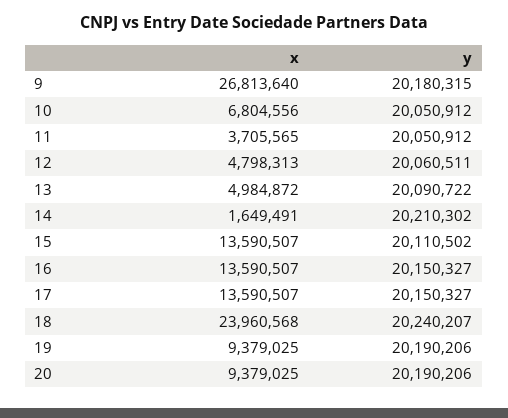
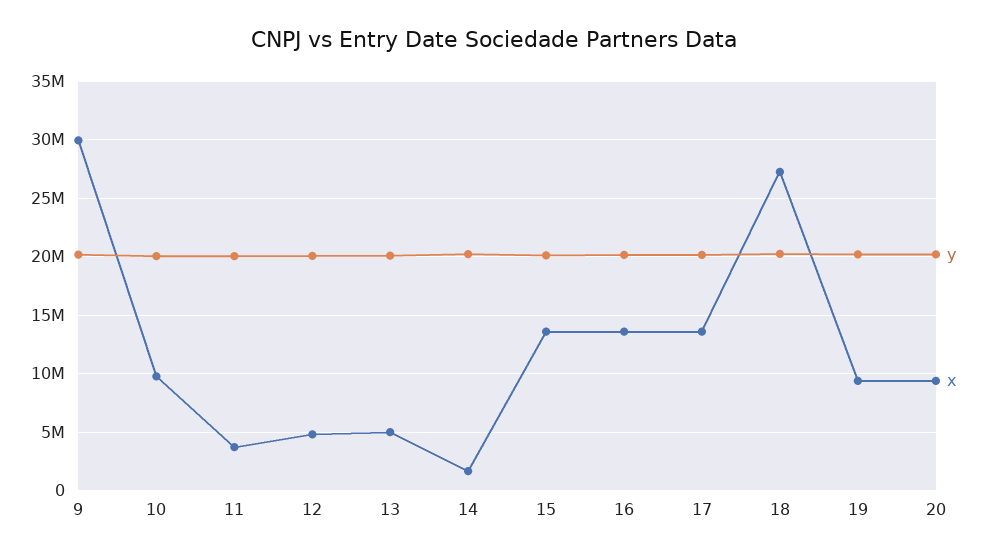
  {
    "x": {
-     "9": 26813640,
+     "9": 30000000,
-     "10": 6804556,
+     "10": 10000000,
      "11": 3705565,
      "12": 4798313,
      "13": 4984872,
      "14": 1649491,
      "15": 13590507,
      "16": 13590507,
      "17": 13590507,
-     "18": 23960568,
+     "18": 27000000,
      "19": 9379025,
      "20": 9379025
    },
    "y": {
      "9": 20180315,
      "10": 20050912,
      "11": 20050912,
      "12": 20060511,
      "13": 20090722,
      "14": 20210302,
      "15": 20110502,
      "16": 20150327,
      "17": 20150327,
      "18": 20240207,
      "19": 20190206,
      "20": 20190206
    }
  }

